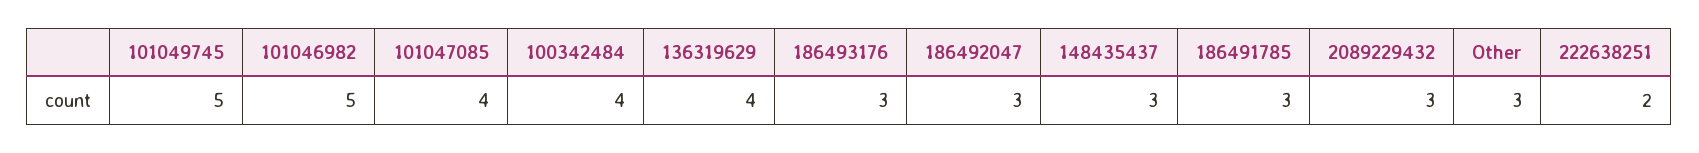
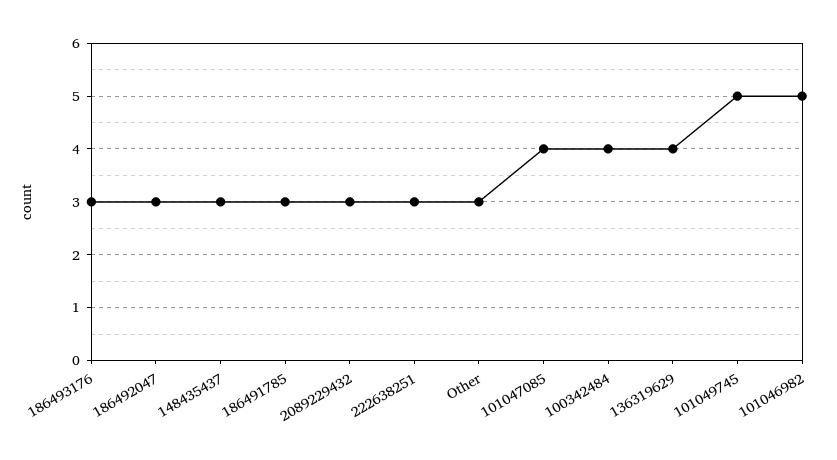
  {
    "101049745": 5,
    "101046982": 5,
    "101047085": 4,
    "100342484": 4,
    "136319629": 4,
    "186493176": 3,
    "186492047": 3,
    "148435437": 3,
    "186491785": 3,
    "2089229432": 3,
    "Other": 3,
-   "222638251": 2
+   "222638251": 3
  }

